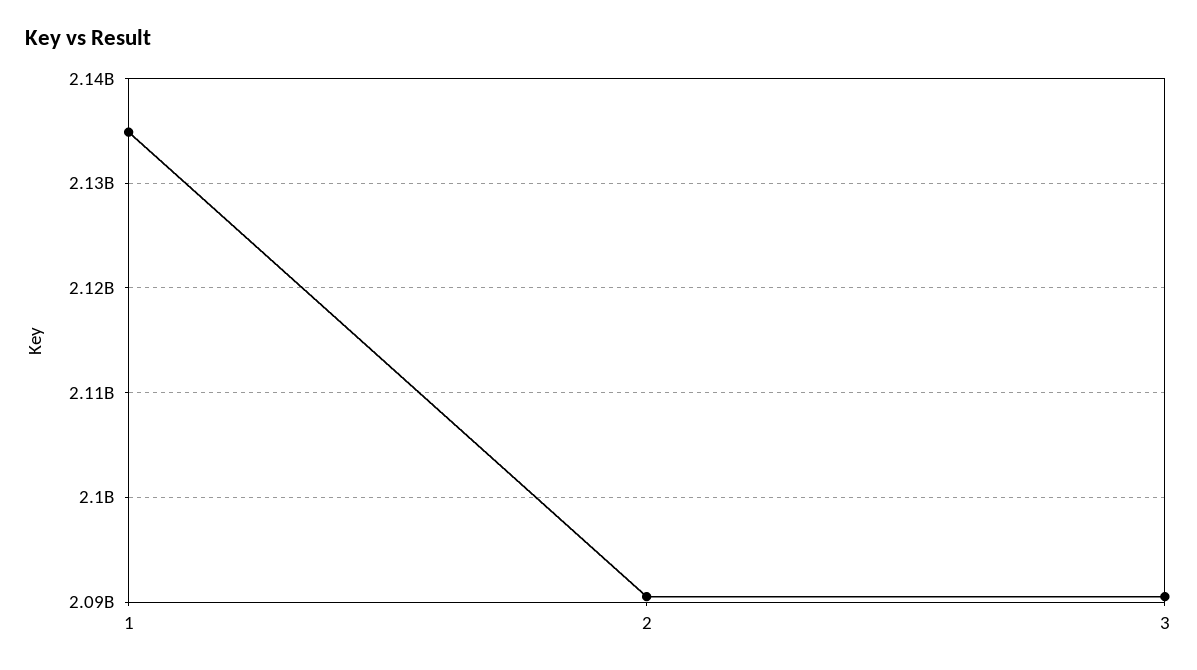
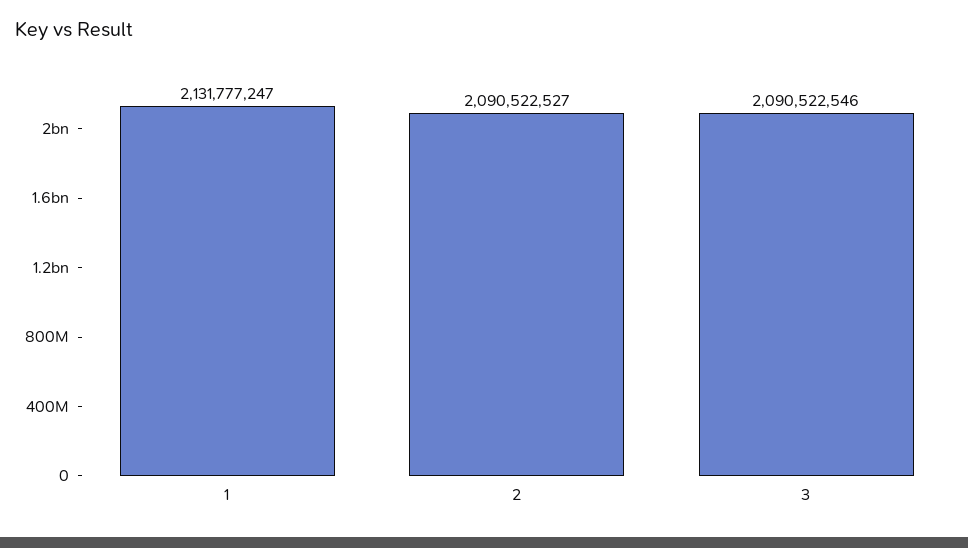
  {
-   "1": 2135000000,
+   "1": 2131777247,
    "2": 2090522527,
    "3": 2090522546
  }

